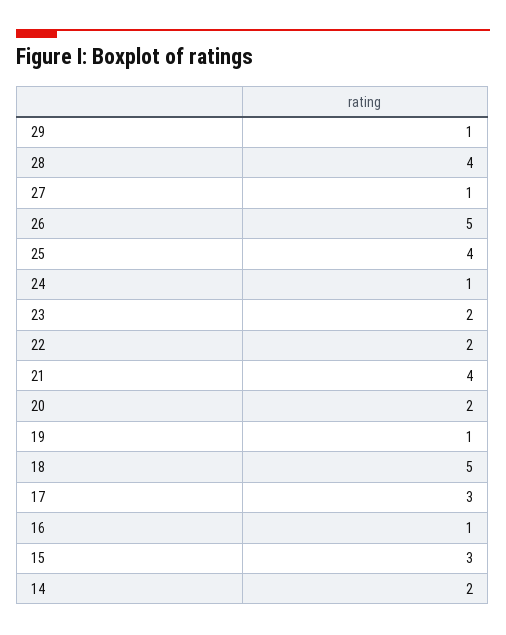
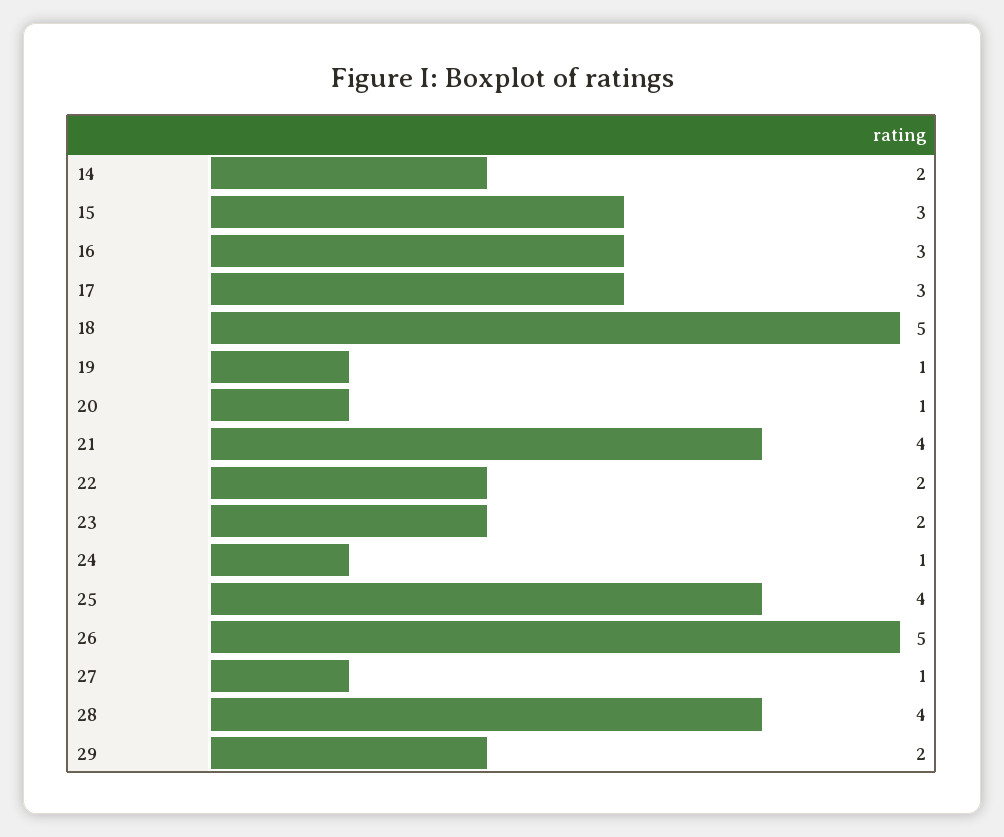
  {
-   "29": 1,
+   "29": 2,
    "28": 4,
    "27": 1,
    "26": 5,
    "25": 4,
    "24": 1,
    "23": 2,
    "22": 2,
    "21": 4,
-   "20": 2,
+   "20": 1,
    "19": 1,
    "18": 5,
    "17": 3,
-   "16": 1,
+   "16": 3,
    "15": 3,
    "14": 2
  }

